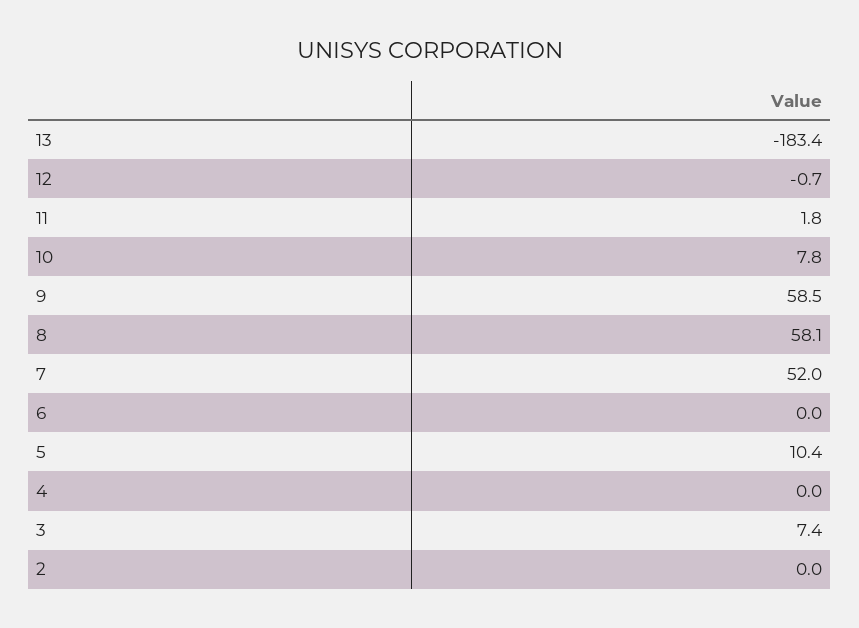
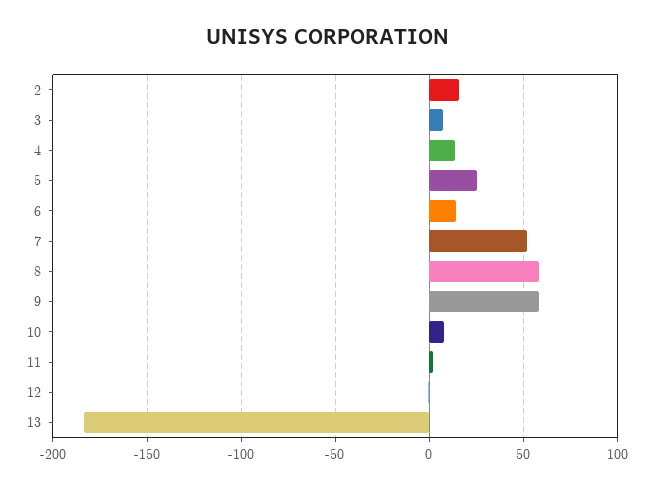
  {
    "13": -183.4,
    "12": -0.7,
    "11": 1.8,
    "10": 7.8,
    "9": 58.5,
    "8": 58.1,
    "7": 52,
-   "6": 0,
+   "6": 15,
-   "5": 10.4,
+   "5": 25,
-   "4": 0,
+   "4": 15,
    "3": 7.4,
-   "2": 0
+   "2": 15
  }

